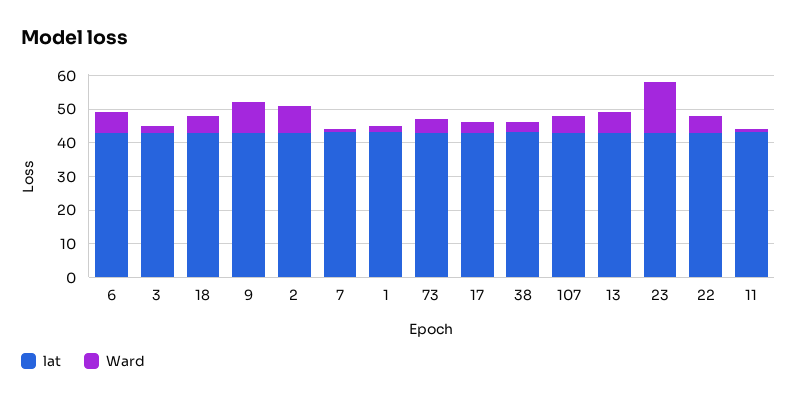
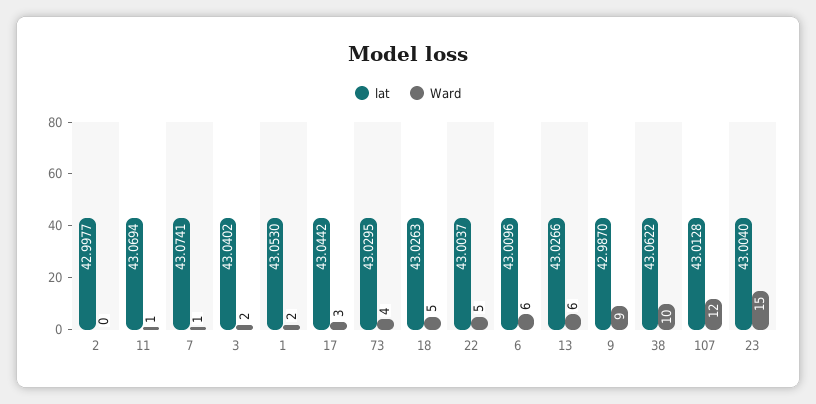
  {
    "lat": {
      "6": 43.0096,
      "3": 43.0402,
      "18": 43.0263,
      "9": 42.987,
      "2": 42.9977,
      "7": 43.0741,
      "1": 43.053,
      "73": 43.0295,
      "17": 43.0442,
      "38": 43.0622,
      "107": 43.0128,
      "13": 43.0266,
      "23": 43.004,
      "22": 43.0037,
      "11": 43.0694
    },
    "Ward": {
      "6": 6,
      "3": 2,
      "18": 5,
      "9": 9,
-     "2": 7.5,
+     "2": 0,
      "7": 1,
      "1": 2,
      "73": 4,
      "17": 3,
-     "38": 2.5,
+     "38": 10,
-     "107": 5,
+     "107": 12,
      "13": 6,
      "23": 15,
      "22": 5,
      "11": 1
    }
  }

